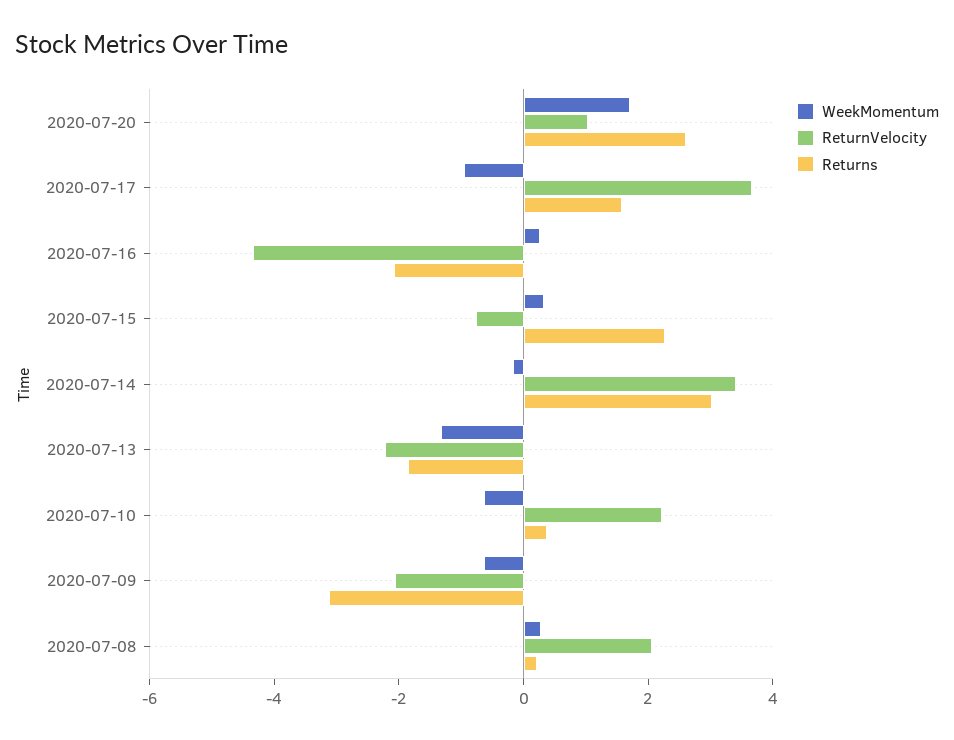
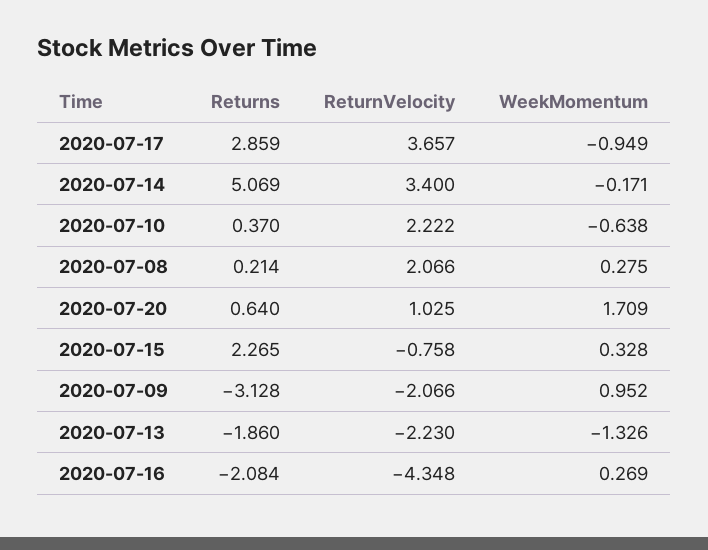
  {
    "WeekMomentum": {
      "2020-07-20": 1.709,
      "2020-07-17": -0.949,
      "2020-07-16": 0.269,
      "2020-07-15": 0.328,
      "2020-07-14": -0.171,
      "2020-07-13": -1.326,
      "2020-07-10": -0.638,
-     "2020-07-09": -0.5,
+     "2020-07-09": 0.952,
      "2020-07-08": 0.275
    },
    "ReturnVelocity": {
      "2020-07-20": 1.025,
      "2020-07-17": 3.657,
      "2020-07-16": -4.348,
      "2020-07-15": -0.758,
      "2020-07-14": 3.4,
      "2020-07-13": -2.23,
      "2020-07-10": 2.222,
      "2020-07-09": -2.066,
      "2020-07-08": 2.066
    },
    "Returns": {
-     "2020-07-20": 2.5,
+     "2020-07-20": 0.64,
-     "2020-07-17": 1.5,
+     "2020-07-17": 2.859,
      "2020-07-16": -2.084,
      "2020-07-15": 2.265,
-     "2020-07-14": 3,
+     "2020-07-14": 5.069,
      "2020-07-13": -1.86,
      "2020-07-10": 0.37,
      "2020-07-09": -3.128,
      "2020-07-08": 0.214
    }
  }

